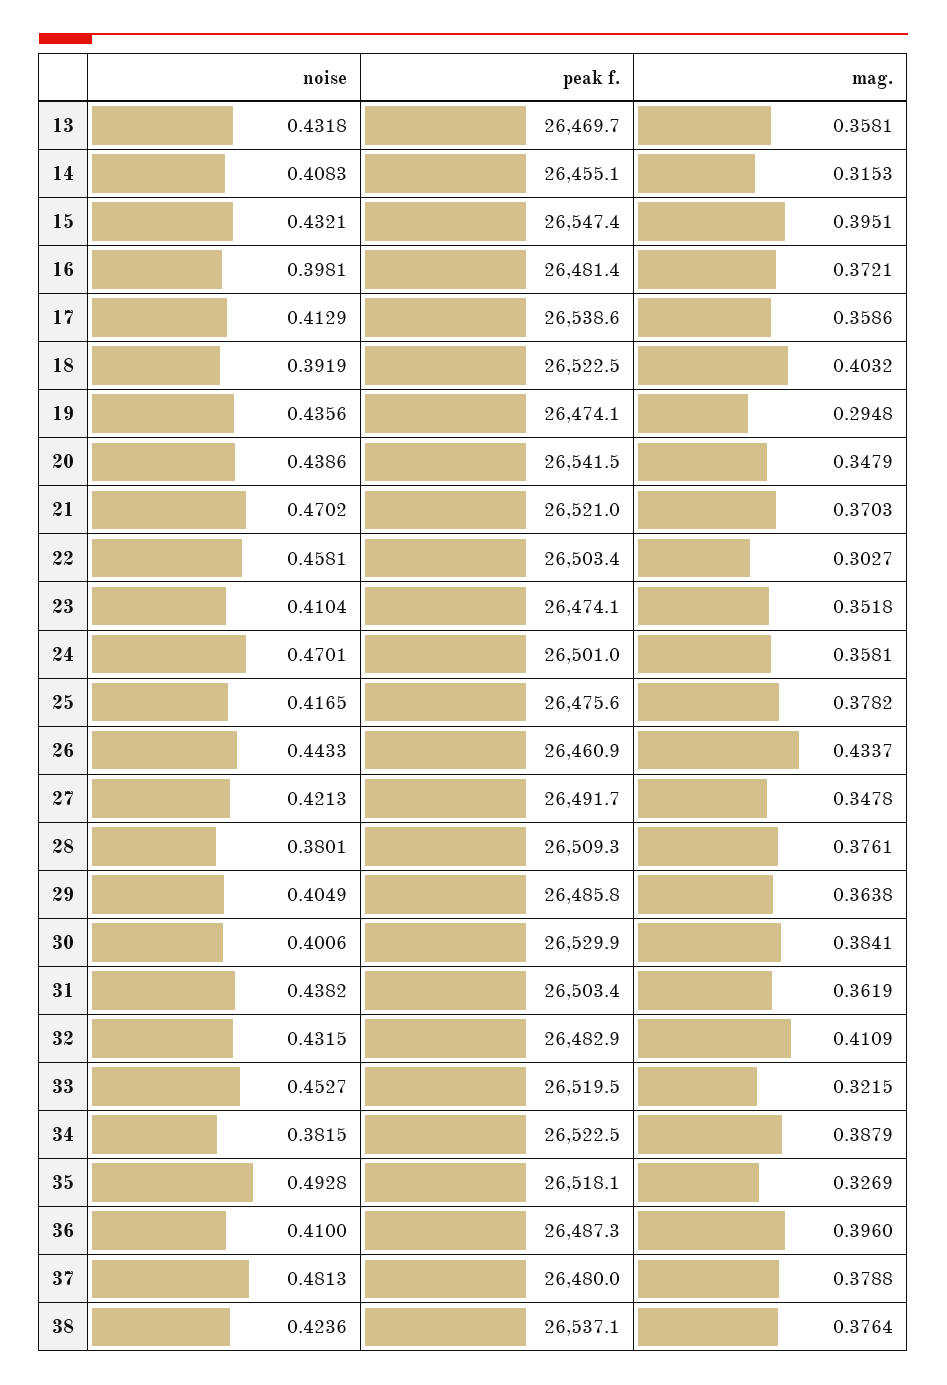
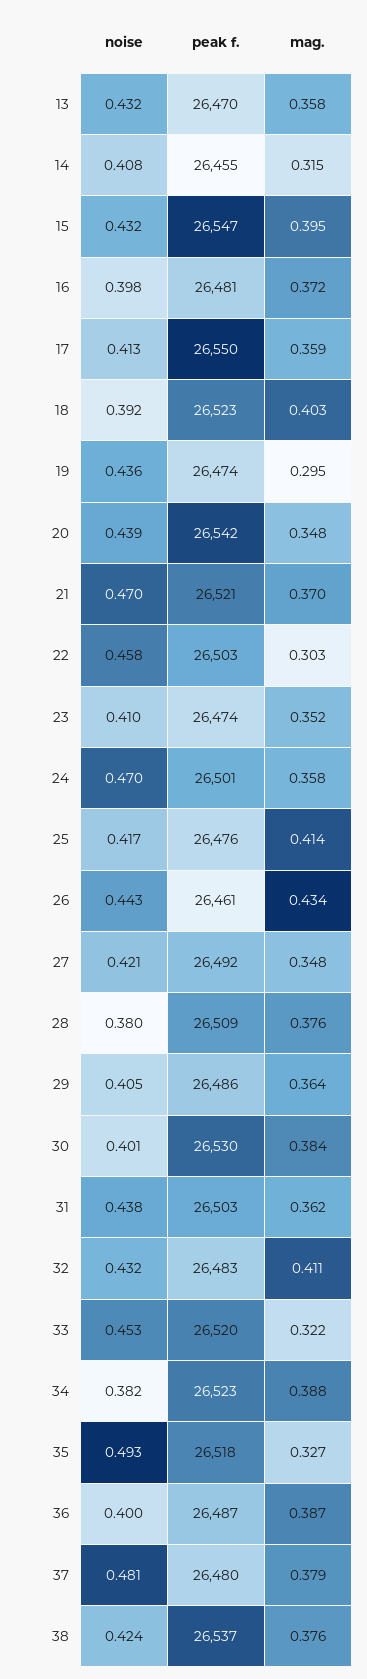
  {
    "noise": {
      "13": 0.4318,
      "14": 0.4083,
      "15": 0.4321,
      "16": 0.3981,
      "17": 0.4129,
      "18": 0.3919,
      "19": 0.4356,
      "20": 0.4386,
      "21": 0.4702,
      "22": 0.4581,
      "23": 0.4104,
      "24": 0.4701,
      "25": 0.4165,
      "26": 0.4433,
      "27": 0.4213,
      "28": 0.3801,
      "29": 0.4049,
      "30": 0.4006,
      "31": 0.4382,
      "32": 0.4315,
      "33": 0.4527,
      "34": 0.3815,
      "35": 0.4928,
-     "36": 0.41,
+     "36": 0.4,
      "37": 0.4813,
      "38": 0.4236
    },
    "peak f.": {
      "13": 26469.7,
      "14": 26455.1,
      "15": 26547.4,
      "16": 26481.4,
-     "17": 26538.6,
+     "17": 26550,
      "18": 26522.5,
      "19": 26474.1,
      "20": 26541.5,
      "21": 26521,
      "22": 26503.4,
      "23": 26474.1,
      "24": 26501,
      "25": 26475.6,
      "26": 26460.9,
      "27": 26491.7,
      "28": 26509.3,
      "29": 26485.8,
      "30": 26529.9,
      "31": 26503.4,
      "32": 26482.9,
      "33": 26519.5,
      "34": 26522.5,
      "35": 26518.1,
      "36": 26487.3,
      "37": 26480,
      "38": 26537.1
    },
    "mag.": {
      "13": 0.3581,
      "14": 0.3153,
      "15": 0.3951,
      "16": 0.3721,
      "17": 0.3586,
      "18": 0.4032,
      "19": 0.2948,
      "20": 0.3479,
      "21": 0.3703,
      "22": 0.3027,
      "23": 0.3518,
      "24": 0.3581,
-     "25": 0.3782,
+     "25": 0.414,
      "26": 0.4337,
      "27": 0.3478,
      "28": 0.3761,
      "29": 0.3638,
      "30": 0.3841,
      "31": 0.3619,
      "32": 0.4109,
      "33": 0.3215,
      "34": 0.3879,
      "35": 0.3269,
-     "36": 0.396,
+     "36": 0.387,
      "37": 0.3788,
      "38": 0.3764
    }
  }

